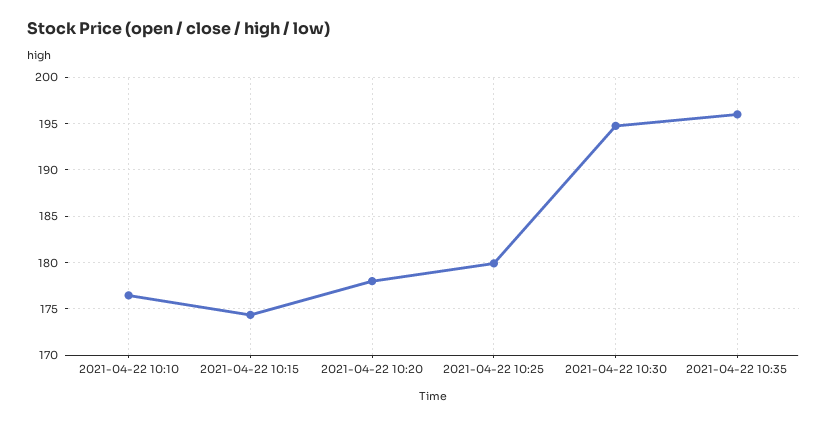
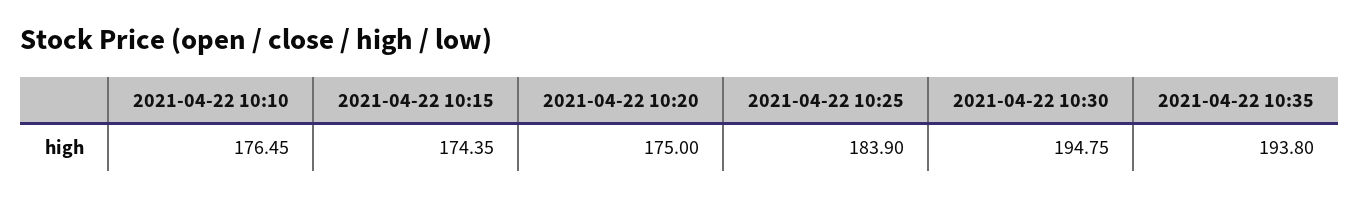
  {
    "2021-04-22 10:10": 176.45,
    "2021-04-22 10:15": 174.35,
-   "2021-04-22 10:20": 178,
+   "2021-04-22 10:20": 175,
-   "2021-04-22 10:25": 180,
+   "2021-04-22 10:25": 183.9,
    "2021-04-22 10:30": 194.75,
-   "2021-04-22 10:35": 196
+   "2021-04-22 10:35": 193.8
  }

